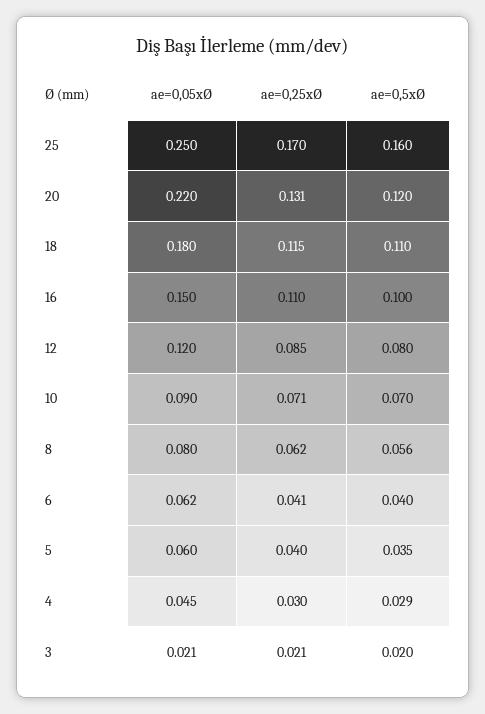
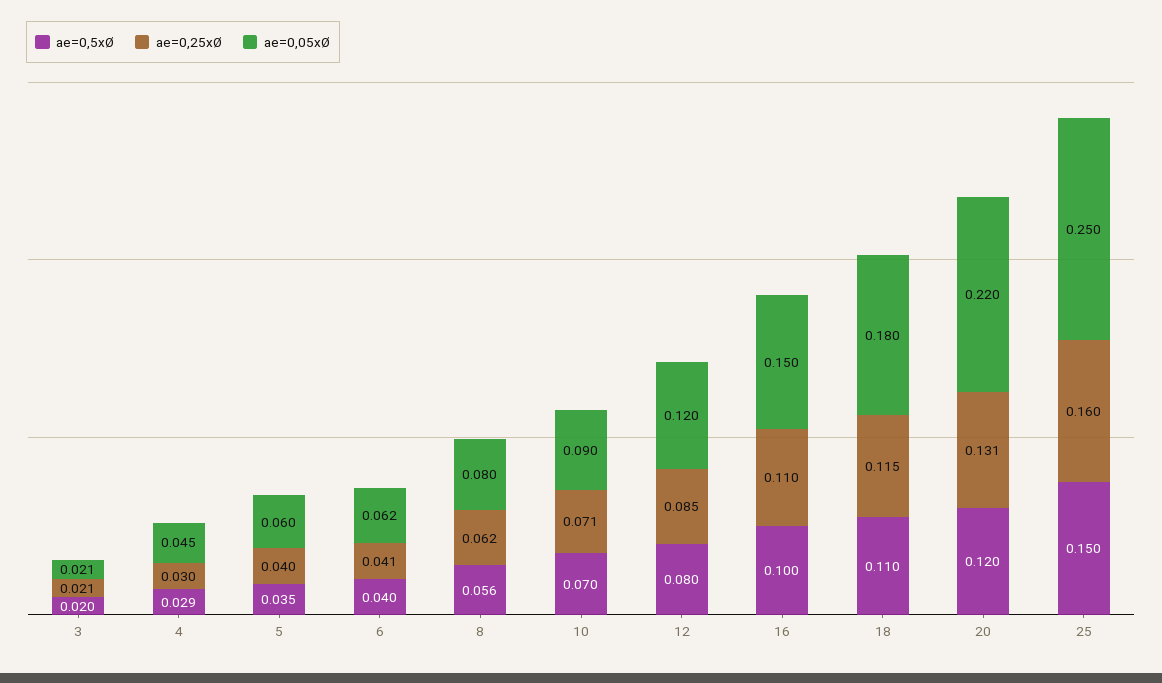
  {
    "ae=0,05xØ": {
      "25": 0.25,
      "20": 0.22,
      "18": 0.18,
      "16": 0.15,
      "12": 0.12,
      "10": 0.09,
      "8": 0.08,
      "6": 0.062,
      "5": 0.06,
      "4": 0.045,
      "3": 0.021
    },
    "ae=0,25xØ": {
-     "25": 0.17,
+     "25": 0.16,
      "20": 0.131,
      "18": 0.115,
      "16": 0.11,
      "12": 0.085,
      "10": 0.071,
      "8": 0.062,
      "6": 0.041,
      "5": 0.04,
      "4": 0.03,
      "3": 0.021
    },
    "ae=0,5xØ": {
-     "25": 0.16,
+     "25": 0.15,
      "20": 0.12,
      "18": 0.11,
      "16": 0.1,
      "12": 0.08,
      "10": 0.07,
      "8": 0.056,
      "6": 0.04,
      "5": 0.035,
      "4": 0.029,
      "3": 0.02
    }
  }

